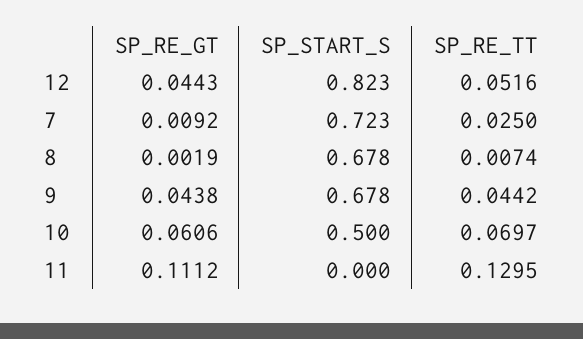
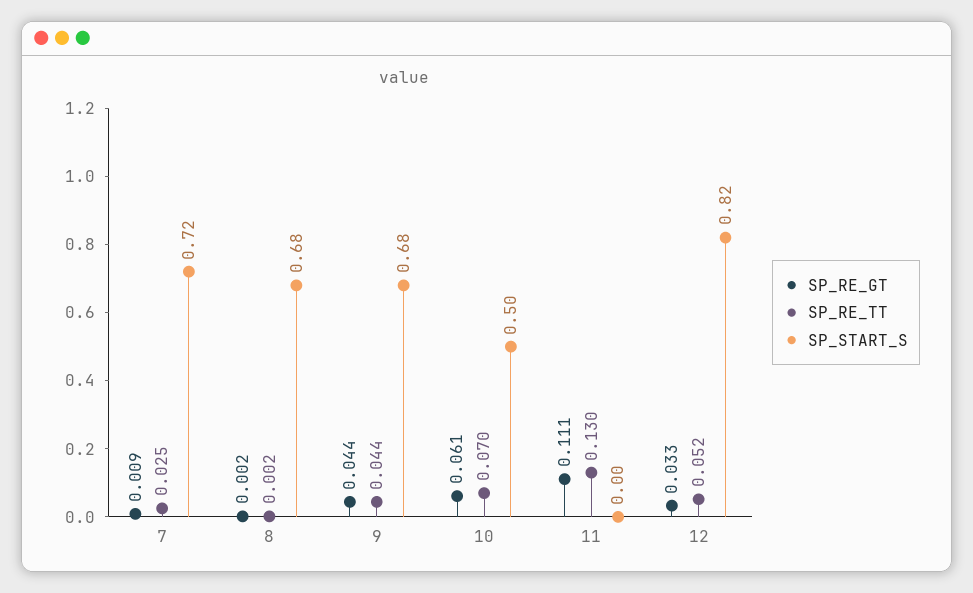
  {
    "SP_RE_GT": {
-     "12": 0.0443,
+     "12": 0.033,
      "7": 0.0092,
      "8": 0.0019,
      "9": 0.0438,
      "10": 0.0606,
      "11": 0.1112
    },
    "SP_START_S": {
      "12": 0.823,
      "7": 0.723,
      "8": 0.678,
      "9": 0.678,
      "10": 0.5,
      "11": 0
    },
    "SP_RE_TT": {
      "12": 0.0516,
      "7": 0.025,
-     "8": 0.0074,
+     "8": 0.002,
      "9": 0.0442,
      "10": 0.0697,
      "11": 0.1295
    }
  }

